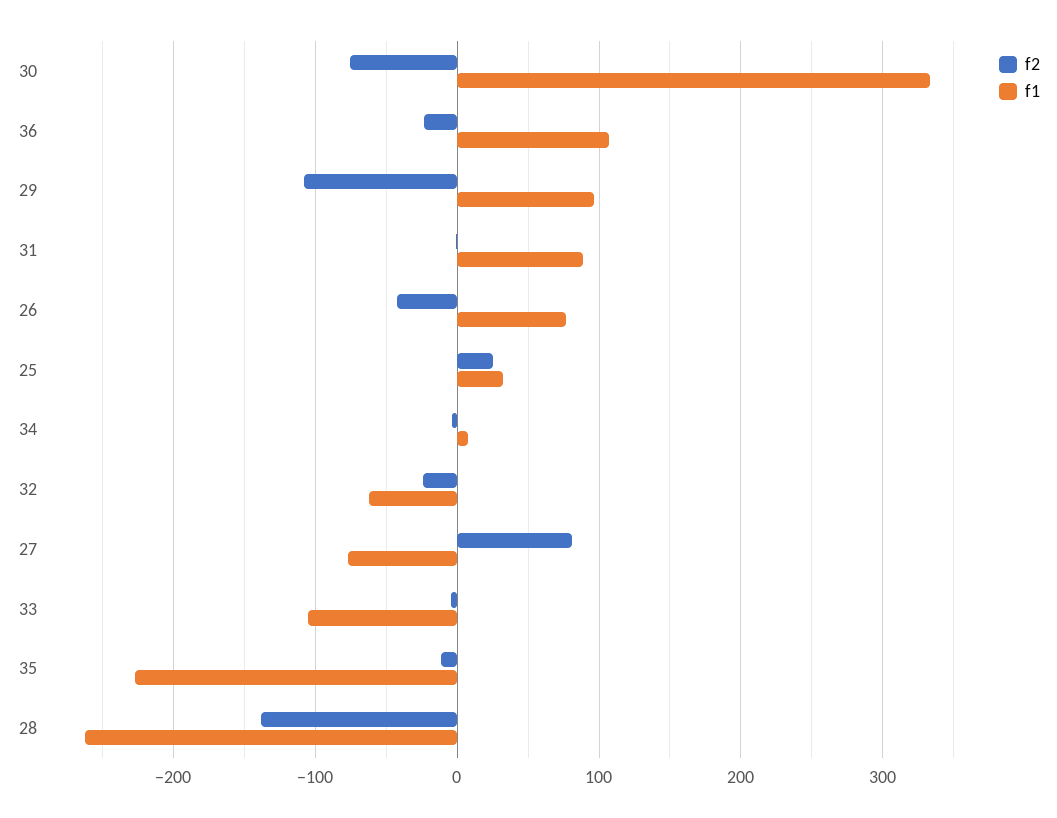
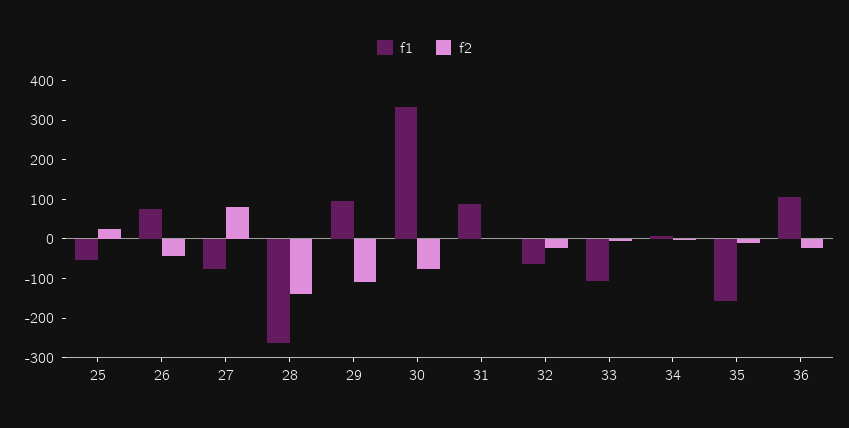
  {
    "f2": {
      "30": -80,
      "36": -20,
      "29": -110,
      "31": 0,
      "26": -40,
      "25": 30,
      "34": 0,
      "32": -20,
      "27": 80,
      "33": 0,
      "35": -10,
      "28": -140
    },
    "f1": {
      "30": 330,
      "36": 110,
      "29": 100,
      "31": 90,
      "26": 80,
-     "25": 30,
+     "25": -50,
      "34": 10,
      "32": -60,
      "27": -80,
      "33": -110,
-     "35": -230,
+     "35": -150,
      "28": -260
    }
  }

